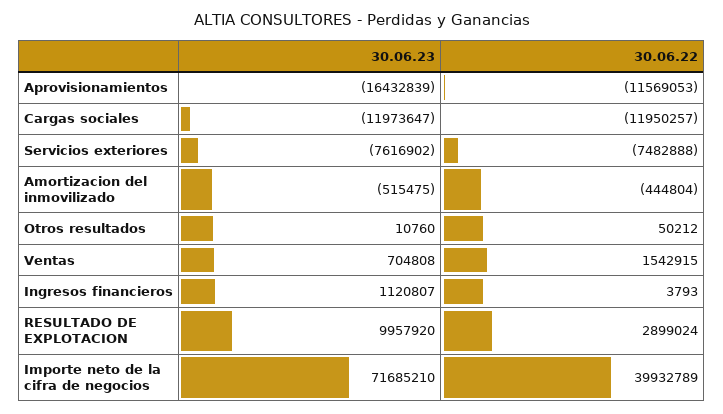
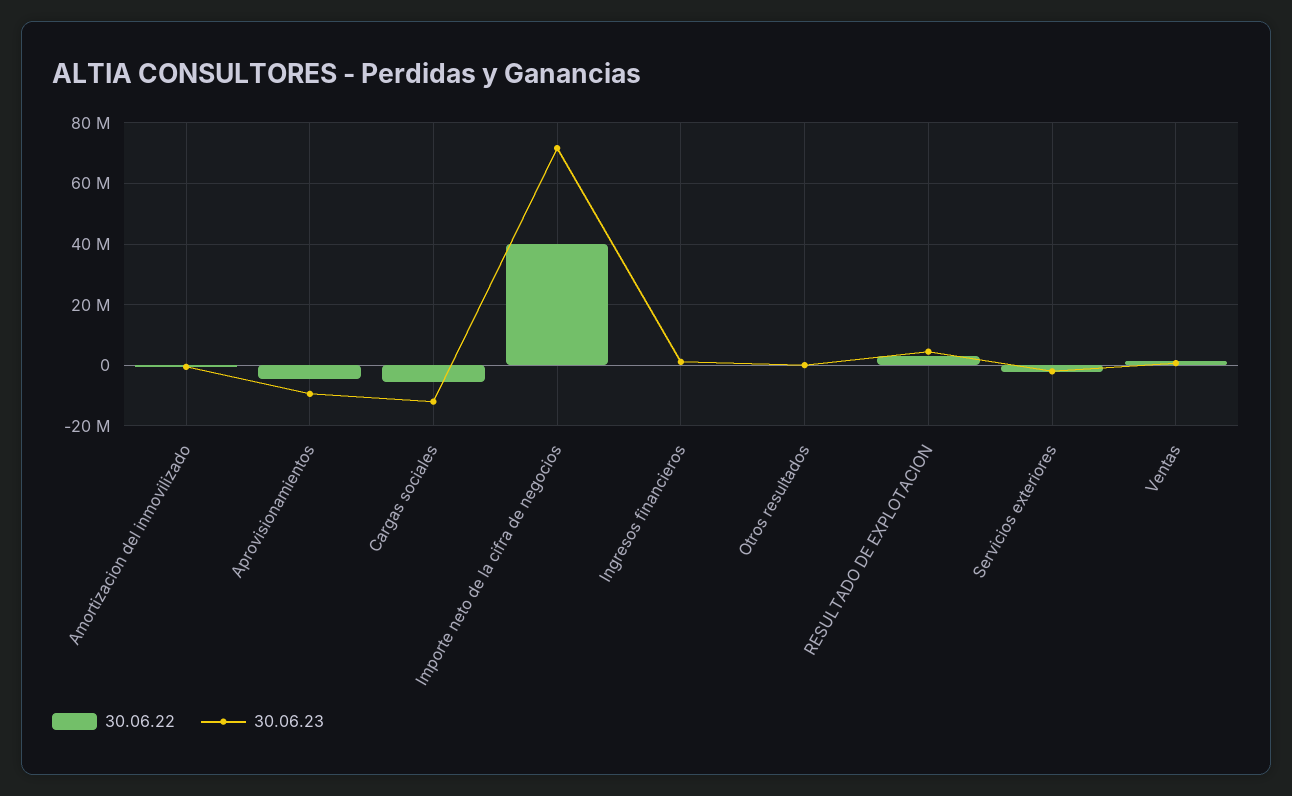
  {
    "30.06.23": {
-     "Aprovisionamientos": -16432839,
+     "Aprovisionamientos": -10000000,
      "Cargas sociales": -11973647,
-     "Servicios exteriores": -7616902,
+     "Servicios exteriores": -2000000,
      "Amortizacion del inmovilizado": -515475,
      "Otros resultados": 10760,
      "Ventas": 704808,
      "Ingresos financieros": 1120807,
-     "RESULTADO DE EXPLOTACION": 9957920,
+     "RESULTADO DE EXPLOTACION": 4000000,
      "Importe neto de la cifra de negocios": 71685210
    },
    "30.06.22": {
-     "Aprovisionamientos": -11569053,
+     "Aprovisionamientos": -4000000,
-     "Cargas sociales": -11950257,
+     "Cargas sociales": -6000000,
-     "Servicios exteriores": -7482888,
+     "Servicios exteriores": -2000000,
      "Amortizacion del inmovilizado": -444804,
      "Otros resultados": 50212,
      "Ventas": 1542915,
      "Ingresos financieros": 3793,
      "RESULTADO DE EXPLOTACION": 2899024,
      "Importe neto de la cifra de negocios": 39932789
    }
  }

